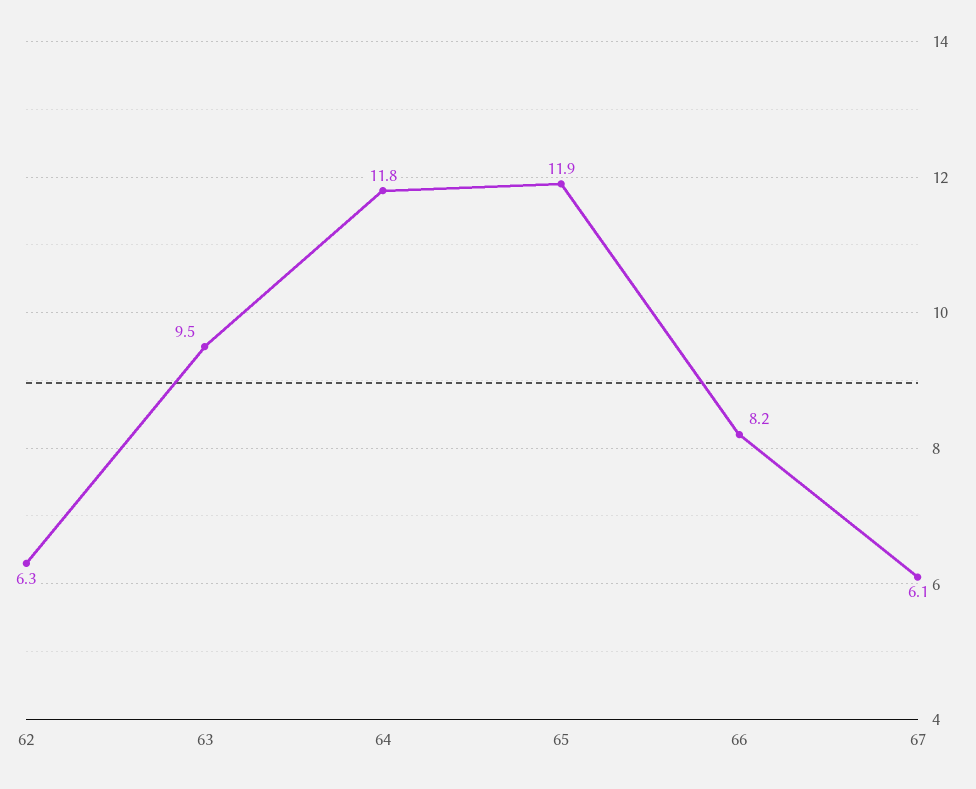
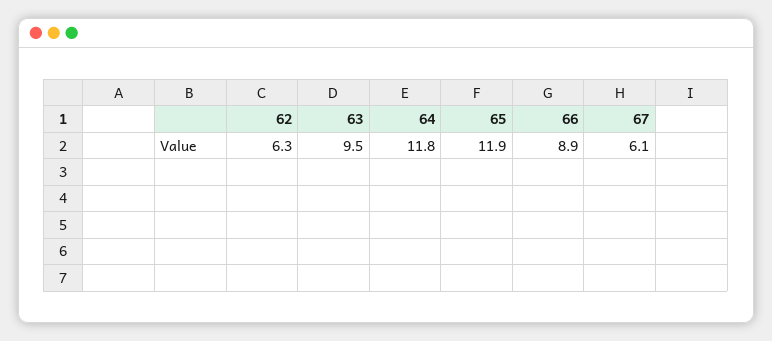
  {
    "62": 6.3,
    "63": 9.5,
    "64": 11.8,
    "65": 11.9,
-   "66": 8.2,
+   "66": 8.9,
    "67": 6.1
  }

